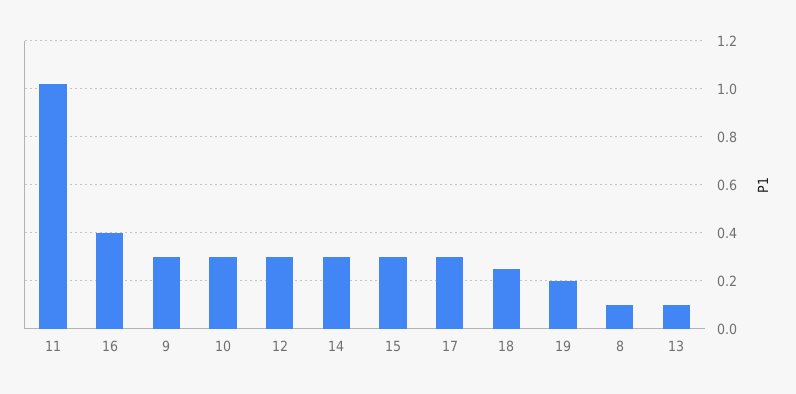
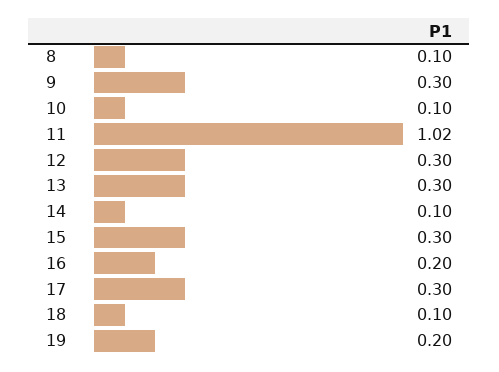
  {
    "11": 1.02,
-   "16": 0.4,
+   "16": 0.2,
    "9": 0.3,
-   "10": 0.3,
+   "10": 0.1,
    "12": 0.3,
-   "14": 0.3,
+   "14": 0.1,
    "15": 0.3,
    "17": 0.3,
-   "18": 0.25,
+   "18": 0.1,
    "19": 0.2,
    "8": 0.1,
-   "13": 0.1
+   "13": 0.3
  }

